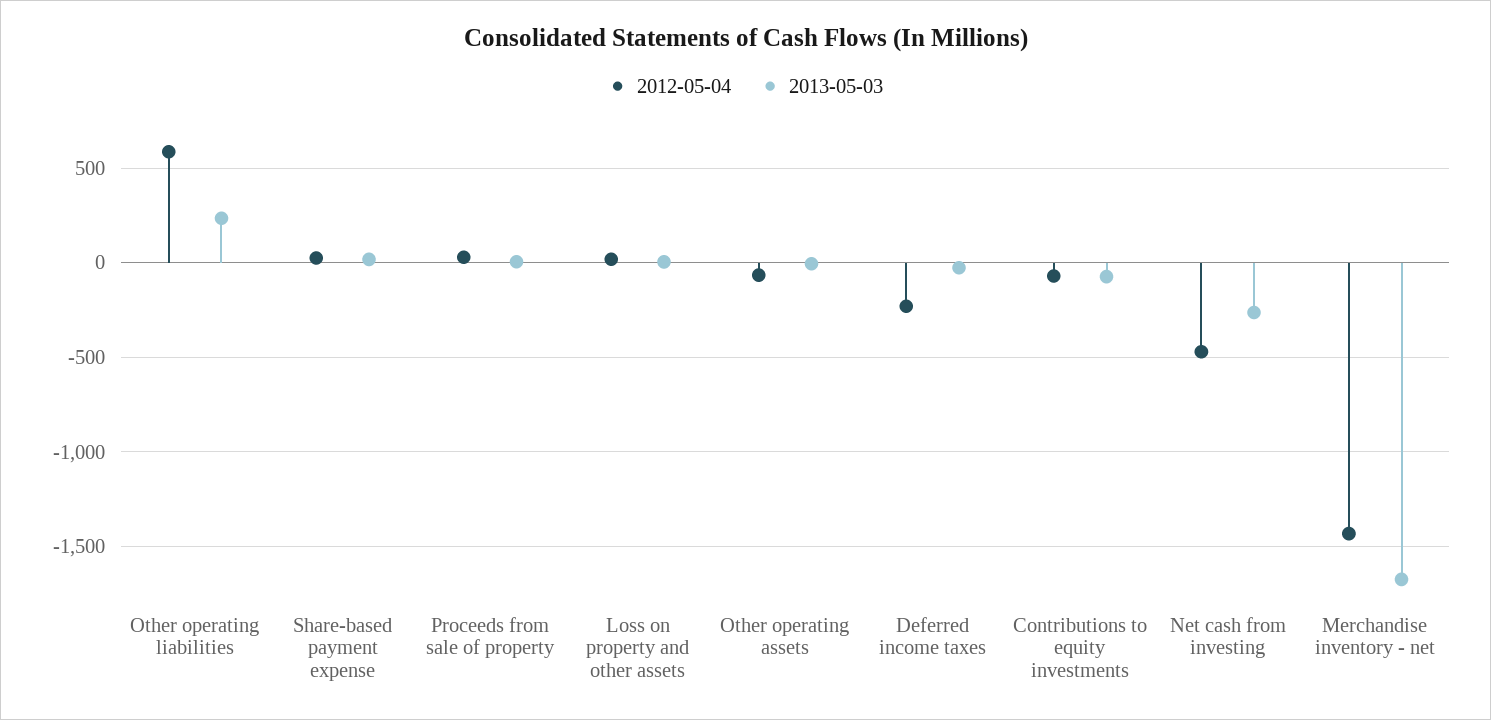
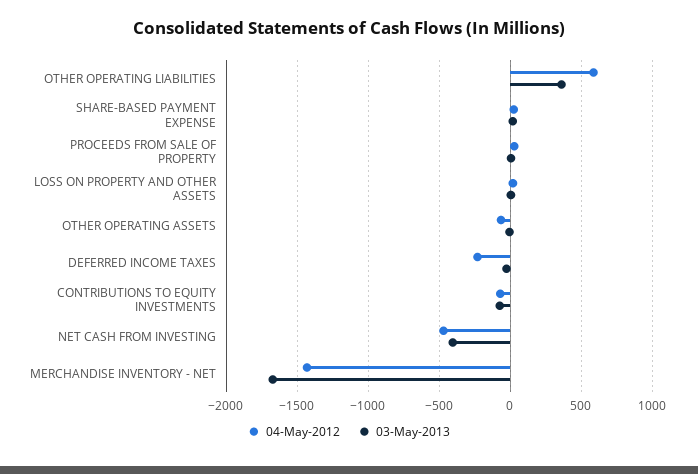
  {
    "2012-05-04": {
      "Other operating liabilities": 600,
      "Share-based payment expense": 50,
      "Proceeds from sale of property": 50,
      "Loss on property and other assets": 0,
      "Other operating assets": -50,
      "Deferred income taxes": -250,
      "Contributions to equity investments": -50,
      "Net cash from investing": -450,
      "Merchandise inventory - net": -1450
    },
    "2013-05-03": {
-     "Other operating liabilities": 250,
+     "Other operating liabilities": 350,
      "Share-based payment expense": 0,
      "Proceeds from sale of property": 0,
      "Loss on property and other assets": 0,
      "Other operating assets": 0,
      "Deferred income taxes": -50,
      "Contributions to equity investments": -50,
-     "Net cash from investing": -250,
+     "Net cash from investing": -400,
      "Merchandise inventory - net": -1650
    }
  }

